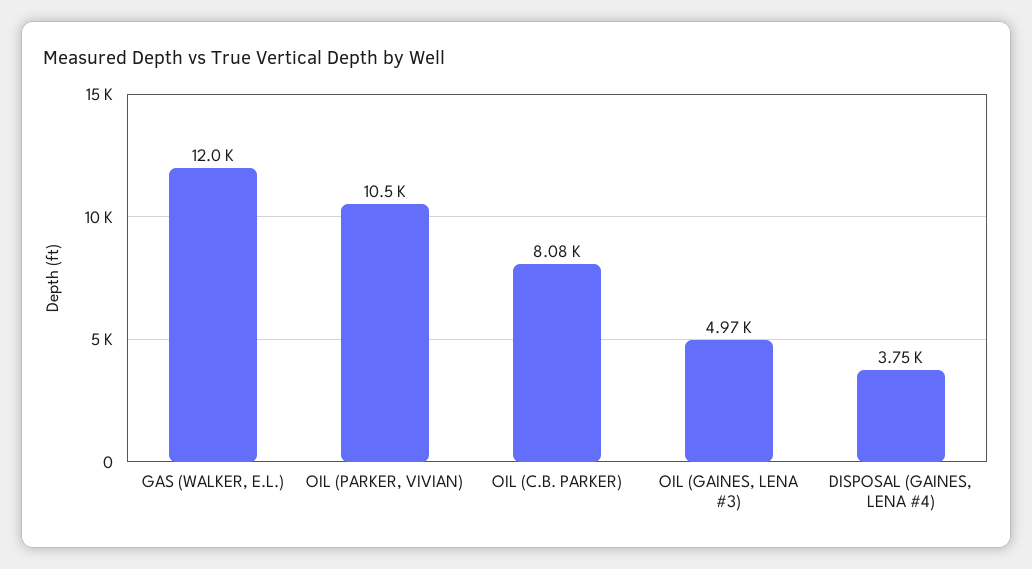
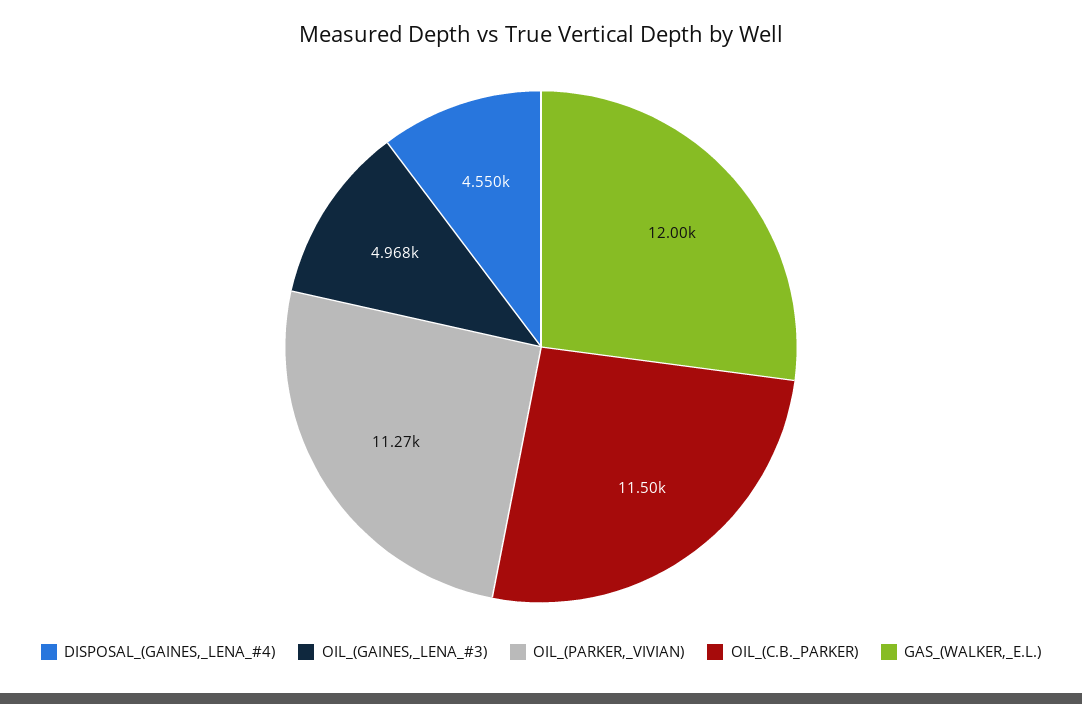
  {
    "GAS (WALKER, E.L.)": 12000,
-   "OIL (PARKER, VIVIAN)": 10500,
+   "OIL (PARKER, VIVIAN)": 11270,
-   "OIL (C.B. PARKER)": 8080,
+   "OIL (C.B. PARKER)": 11500,
    "OIL (GAINES, LENA #3)": 4968,
-   "DISPOSAL (GAINES, LENA #4)": 3750
+   "DISPOSAL (GAINES, LENA #4)": 4550
  }

